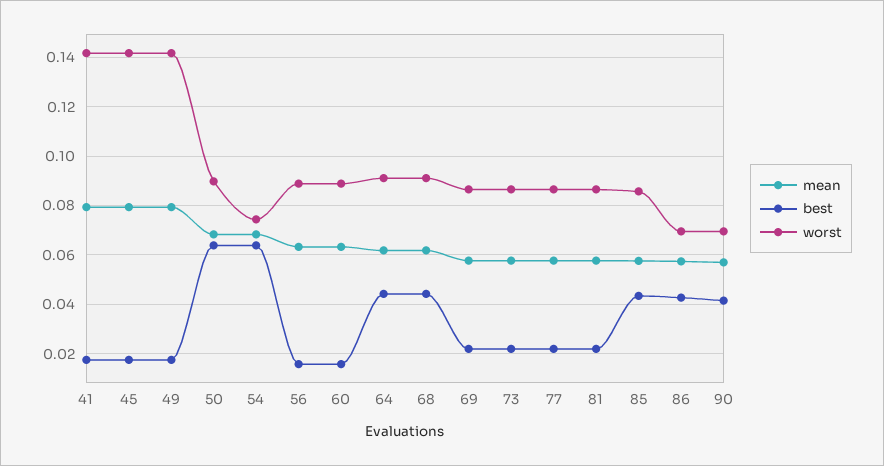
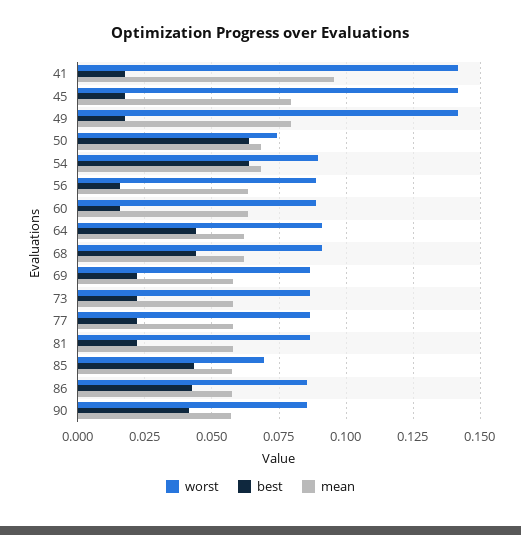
  {
    "mean": {
-     "41": 0.08,
+     "41": 0.095,
      "45": 0.08,
      "49": 0.08,
      "50": 0.0675,
      "54": 0.0675,
      "56": 0.0625,
      "60": 0.0625,
      "64": 0.0625,
      "68": 0.0625,
      "69": 0.0575,
      "73": 0.0575,
      "77": 0.0575,
      "81": 0.0575,
      "85": 0.0575,
      "86": 0.0575,
      "90": 0.0575
    },
    "best": {
      "41": 0.0175,
      "45": 0.0175,
      "49": 0.0175,
      "50": 0.065,
      "54": 0.065,
      "56": 0.015,
      "60": 0.015,
      "64": 0.045,
      "68": 0.045,
      "69": 0.0225,
      "73": 0.0225,
      "77": 0.0225,
      "81": 0.0225,
      "85": 0.0425,
      "86": 0.0425,
      "90": 0.0425
    },
    "worst": {
      "41": 0.1425,
      "45": 0.1425,
      "49": 0.1425,
-     "50": 0.09,
+     "50": 0.075,
-     "54": 0.075,
+     "54": 0.09,
      "56": 0.09,
      "60": 0.09,
      "64": 0.09,
      "68": 0.09,
      "69": 0.0875,
      "73": 0.0875,
      "77": 0.0875,
      "81": 0.0875,
-     "85": 0.085,
+     "85": 0.07,
-     "86": 0.07,
+     "86": 0.085,
-     "90": 0.07
+     "90": 0.085
    }
  }

